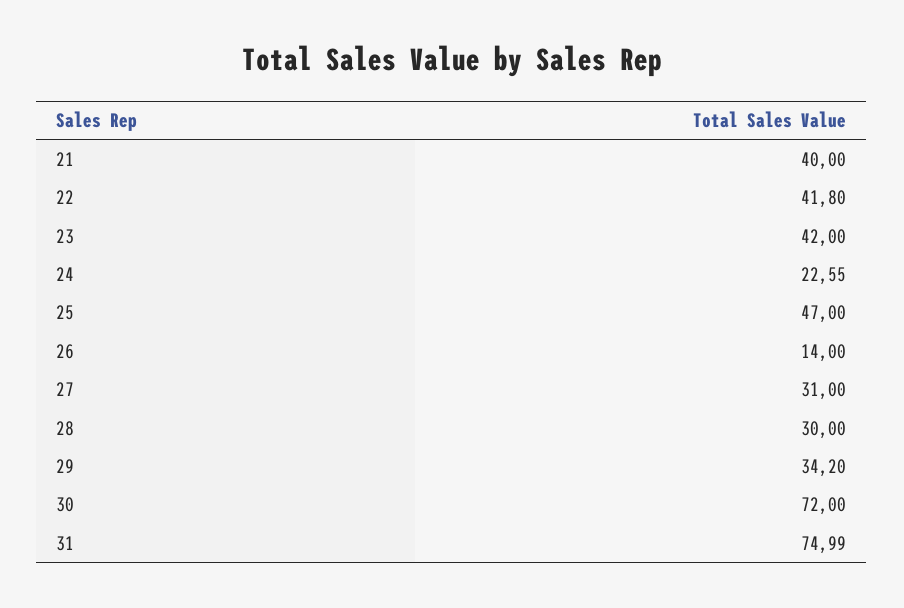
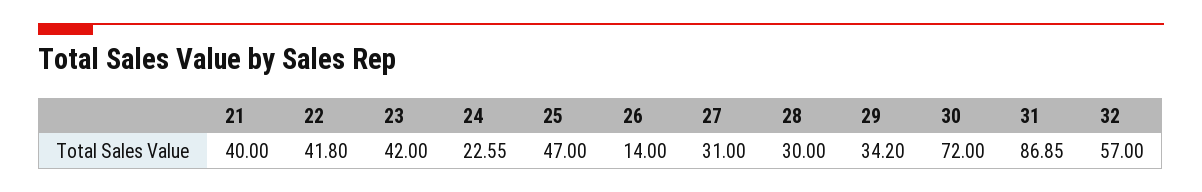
  {
    "21": 40,
    "22": 41.8,
    "23": 42,
    "24": 22.55,
    "25": 47,
    "26": 14,
    "27": 31,
    "28": 30,
    "29": 34.2,
    "30": 72,
-   "31": 74.99
+   "31": 86.85,
+   "32": 57
  }

